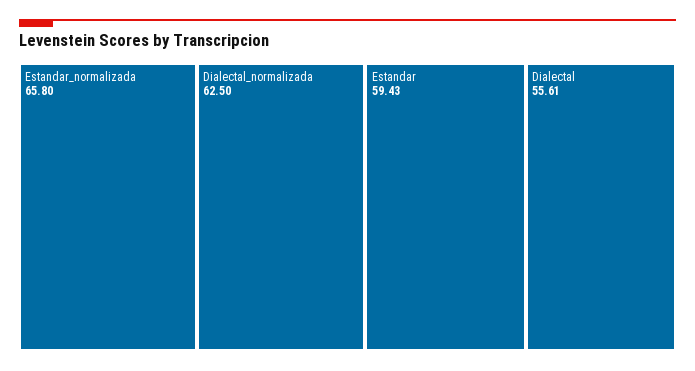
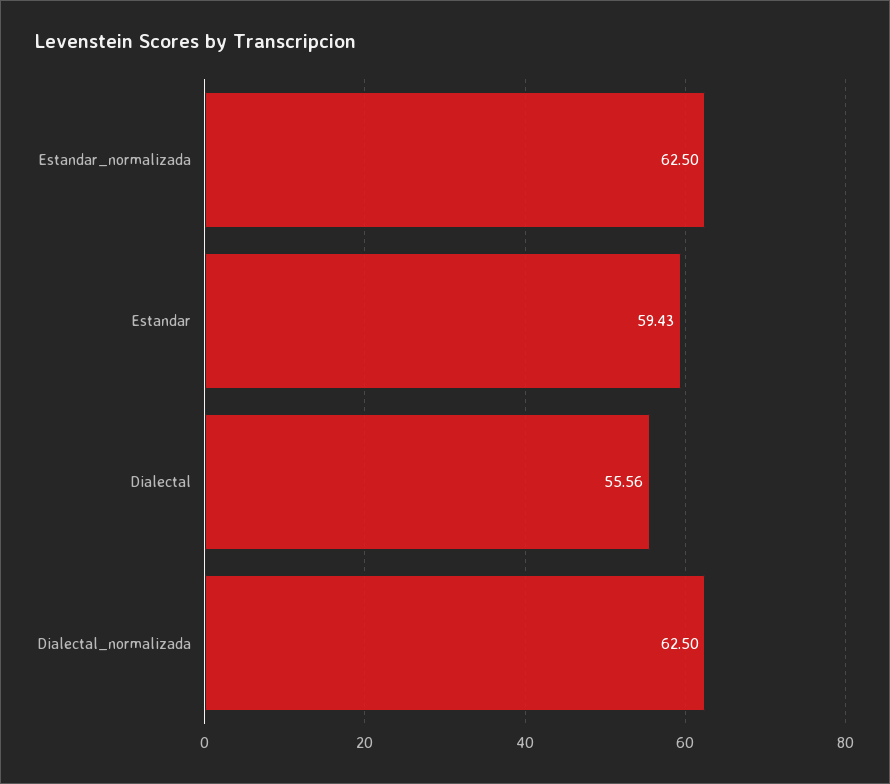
  {
-   "Estandar_normalizada": 65.8,
+   "Estandar_normalizada": 62.5,
    "Dialectal_normalizada": 62.5,
    "Estandar": 59.43,
-   "Dialectal": 55.61
+   "Dialectal": 55.56
  }

